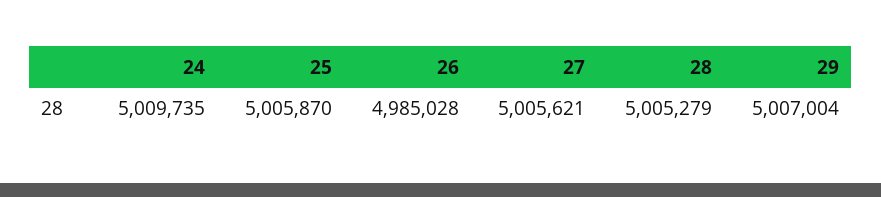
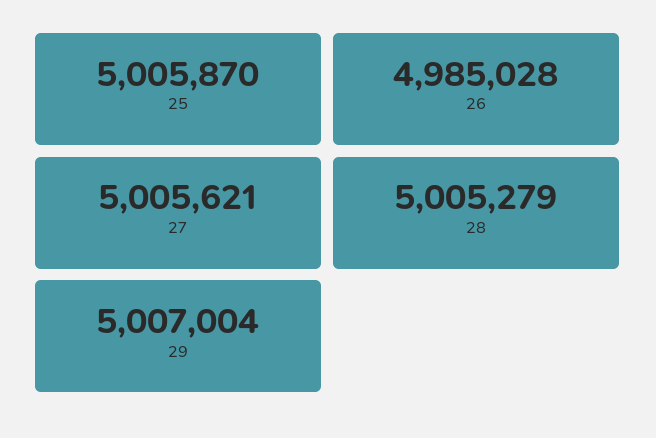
  {
-   "24": 5009735,
    "25": 5005870,
    "26": 4985028,
    "27": 5005621,
    "28": 5005279,
    "29": 5007004
  }

